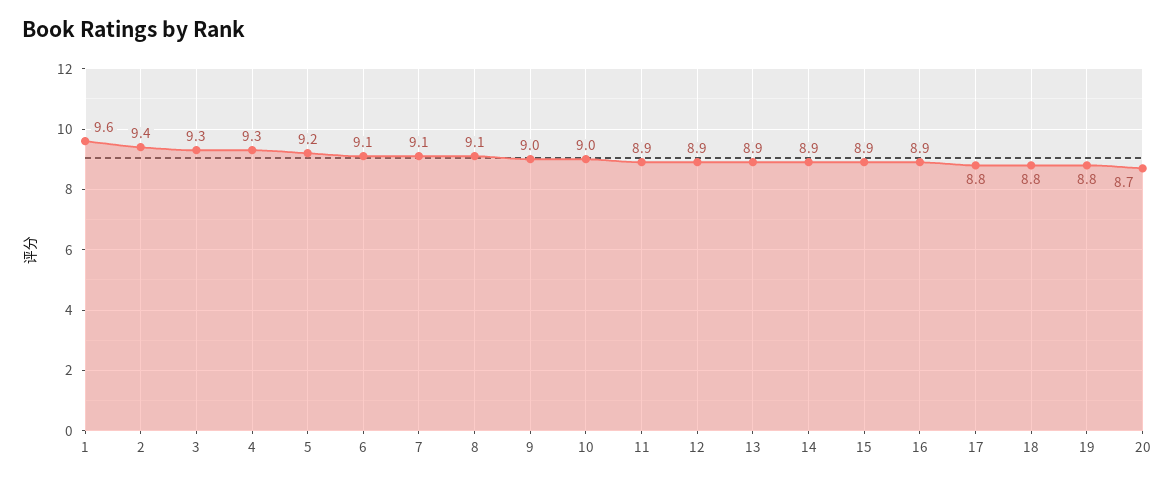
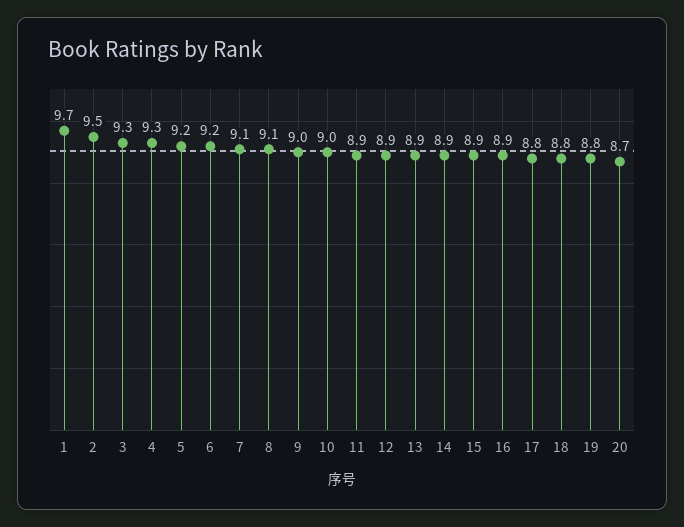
  {
-   "1": 9.6,
+   "1": 9.7,
-   "2": 9.4,
+   "2": 9.5,
    "3": 9.3,
    "4": 9.3,
    "5": 9.2,
-   "6": 9.1,
+   "6": 9.2,
    "7": 9.1,
    "8": 9.1,
    "9": 9,
    "10": 9,
    "11": 8.9,
    "12": 8.9,
    "13": 8.9,
    "14": 8.9,
    "15": 8.9,
    "16": 8.9,
    "17": 8.8,
    "18": 8.8,
    "19": 8.8,
    "20": 8.7
  }

